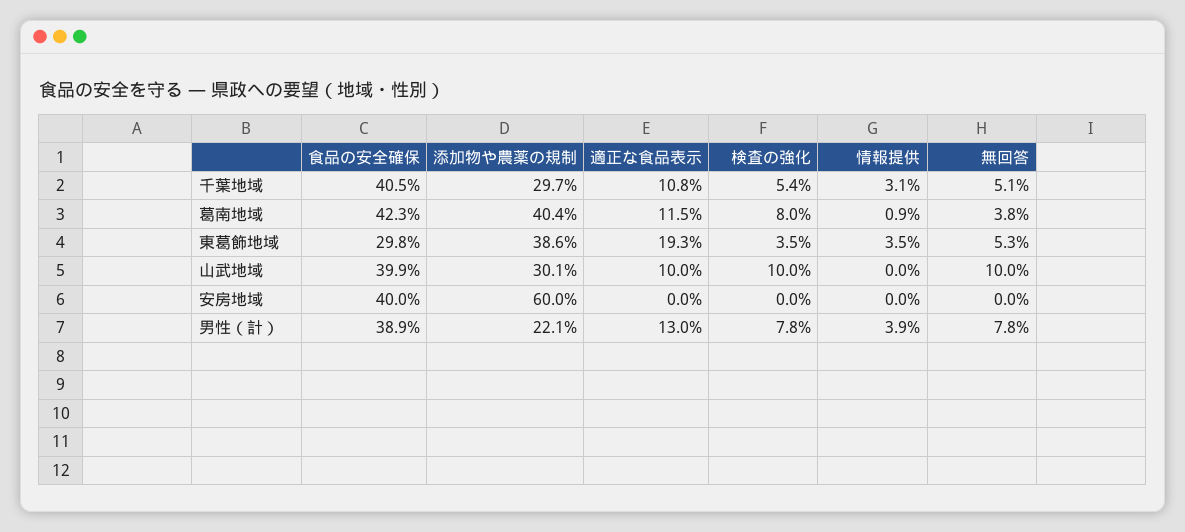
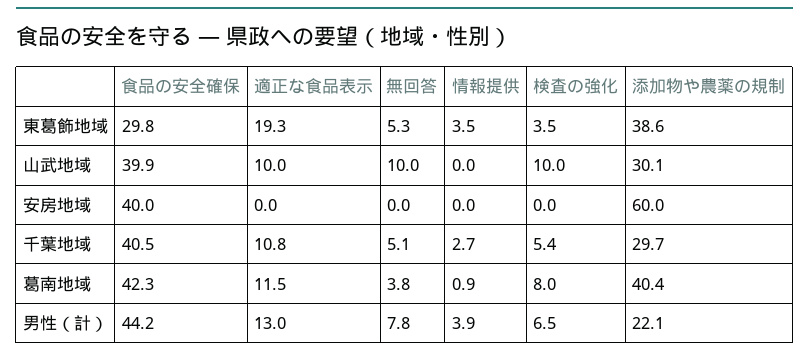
  {
    "食品の安全確保": {
      "千葉地域": 40.5,
      "葛南地域": 42.3,
      "東葛飾地域": 29.8,
      "山武地域": 39.9,
      "安房地域": 40,
-     "男性（計）": 38.9
+     "男性（計）": 44.2
    },
    "添加物や農薬の規制": {
      "千葉地域": 29.7,
      "葛南地域": 40.4,
      "東葛飾地域": 38.6,
      "山武地域": 30.1,
      "安房地域": 60,
      "男性（計）": 22.1
    },
    "適正な食品表示": {
      "千葉地域": 10.8,
      "葛南地域": 11.5,
      "東葛飾地域": 19.3,
      "山武地域": 10,
      "安房地域": 0,
      "男性（計）": 13
    },
    "検査の強化": {
      "千葉地域": 5.4,
      "葛南地域": 8,
      "東葛飾地域": 3.5,
      "山武地域": 10,
      "安房地域": 0,
-     "男性（計）": 7.8
+     "男性（計）": 6.5
    },
    "情報提供": {
-     "千葉地域": 3.1,
+     "千葉地域": 2.7,
      "葛南地域": 0.9,
      "東葛飾地域": 3.5,
      "山武地域": 0,
      "安房地域": 0,
      "男性（計）": 3.9
    },
    "無回答": {
      "千葉地域": 5.1,
      "葛南地域": 3.8,
      "東葛飾地域": 5.3,
      "山武地域": 10,
      "安房地域": 0,
      "男性（計）": 7.8
    }
  }

